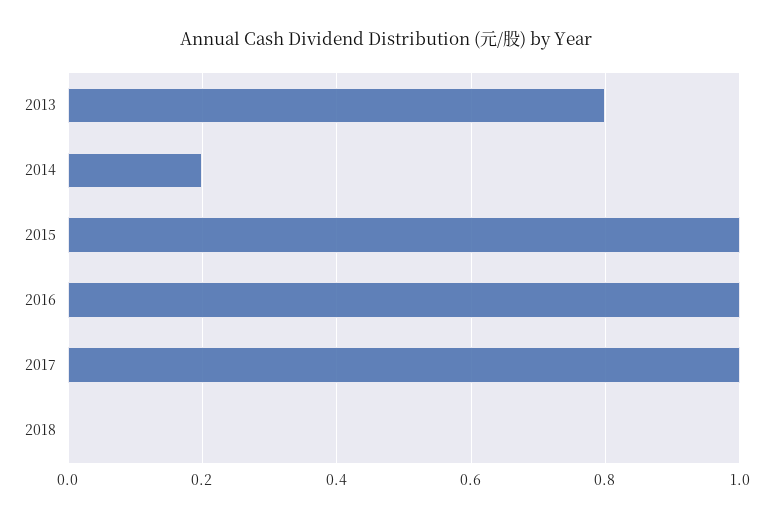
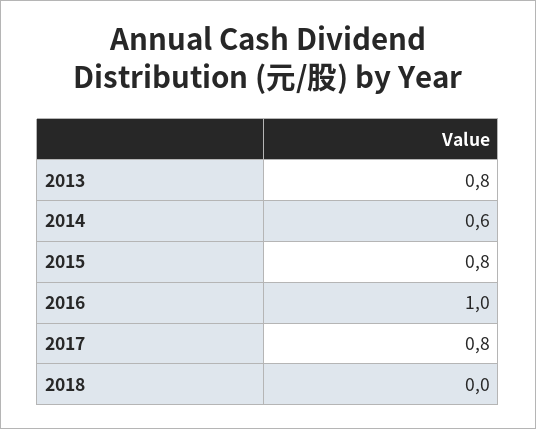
  {
    "2013": 0.8,
-   "2014": 0.2,
+   "2014": 0.6,
-   "2015": 1,
+   "2015": 0.8,
    "2016": 1,
-   "2017": 1,
+   "2017": 0.8,
    "2018": 0
  }

